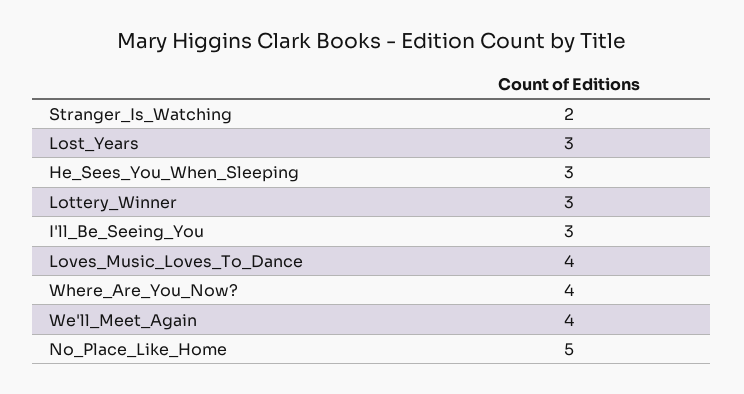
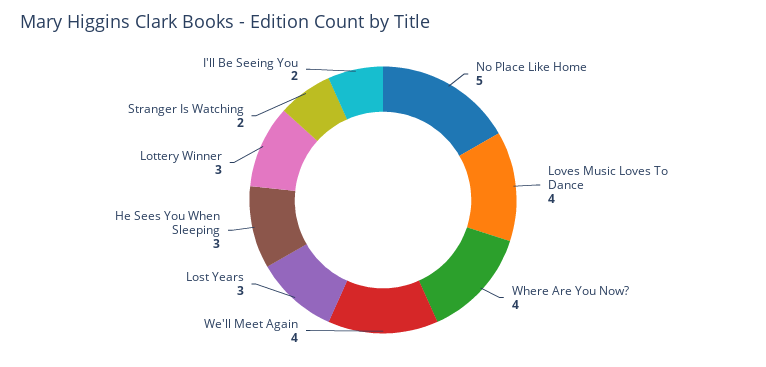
  {
    "Stranger_Is_Watching": 2,
    "Lost_Years": 3,
    "He_Sees_You_When_Sleeping": 3,
    "Lottery_Winner": 3,
-   "I'll_Be_Seeing_You": 3,
+   "I'll_Be_Seeing_You": 2,
    "Loves_Music_Loves_To_Dance": 4,
    "Where_Are_You_Now?": 4,
    "We'll_Meet_Again": 4,
    "No_Place_Like_Home": 5
  }

